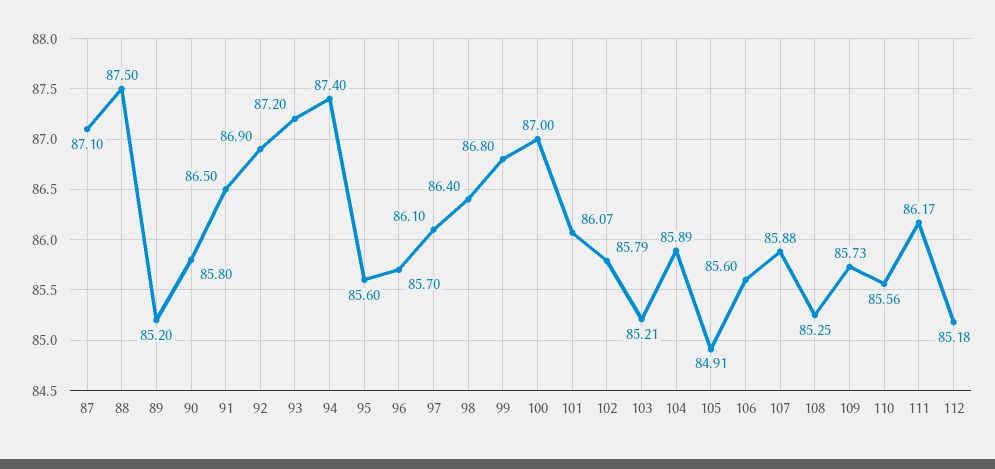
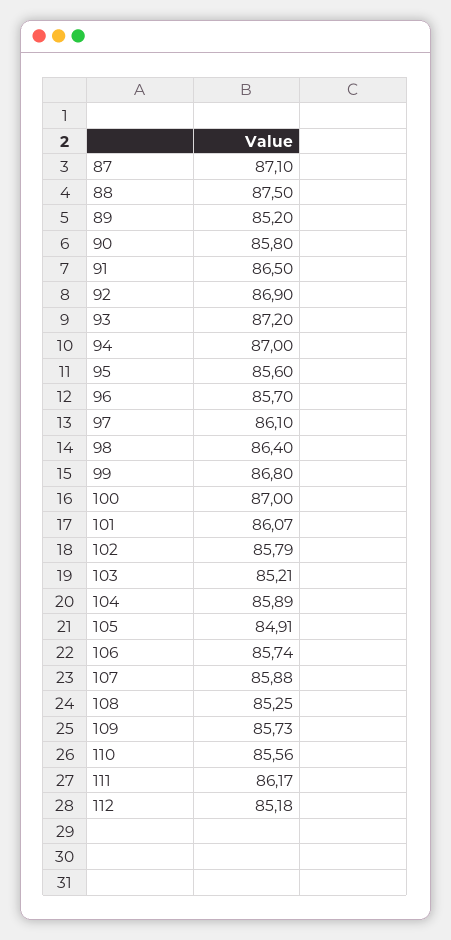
  {
    "87": 87.1,
    "88": 87.5,
    "89": 85.2,
    "90": 85.8,
    "91": 86.5,
    "92": 86.9,
    "93": 87.2,
-   "94": 87.4,
+   "94": 87,
    "95": 85.6,
    "96": 85.7,
    "97": 86.1,
    "98": 86.4,
    "99": 86.8,
    "100": 87,
    "101": 86.07,
    "102": 85.79,
    "103": 85.21,
    "104": 85.89,
    "105": 84.91,
-   "106": 85.6,
+   "106": 85.74,
    "107": 85.88,
    "108": 85.25,
    "109": 85.73,
    "110": 85.56,
    "111": 86.17,
    "112": 85.18
  }

